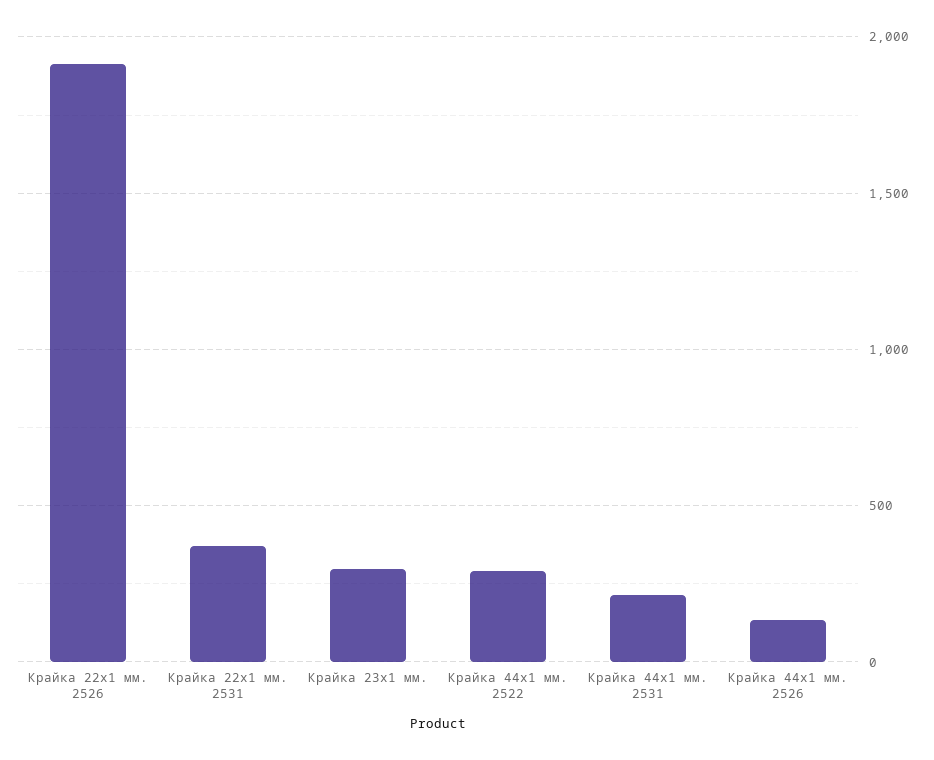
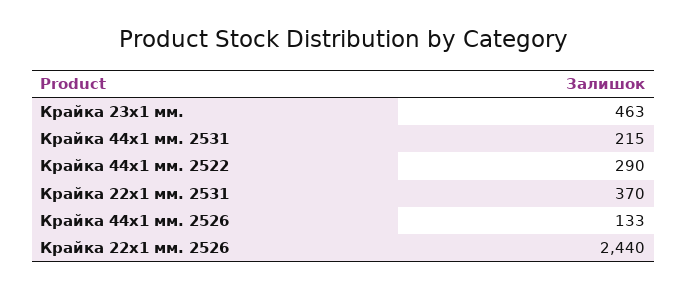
  {
-   "Крайка 22x1 мм. 2526": 1900,
+   "Крайка 22x1 мм. 2526": 2440,
    "Крайка 22x1 мм. 2531": 370,
-   "Крайка 23x1 мм.": 300,
+   "Крайка 23x1 мм.": 463,
    "Крайка 44x1 мм. 2522": 290,
    "Крайка 44x1 мм. 2531": 215,
    "Крайка 44x1 мм. 2526": 133
  }

